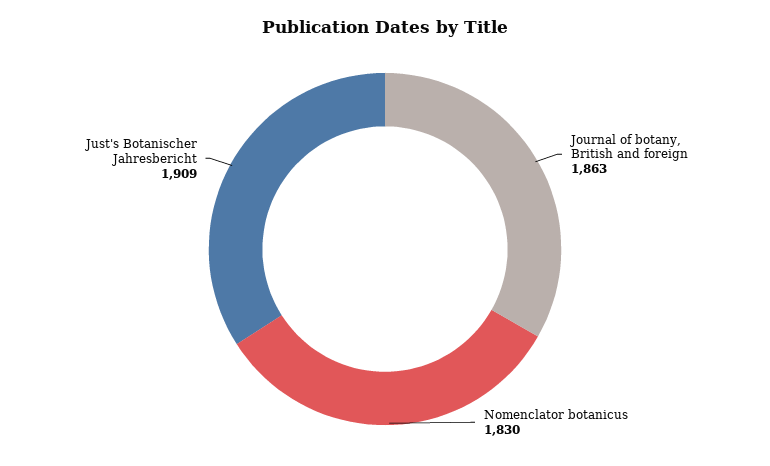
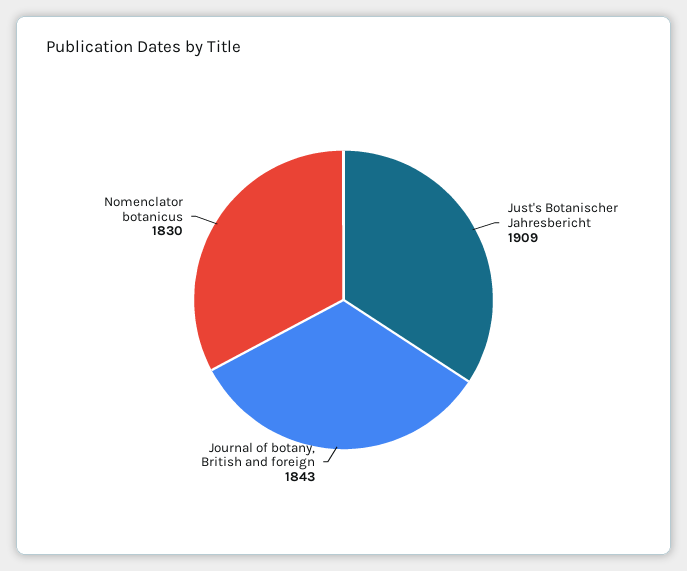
  {
-   "Journal of botany, British and foreign": 1863,
+   "Journal of botany, British and foreign": 1843,
    "Nomenclator botanicus": 1830,
    "Just's Botanischer Jahresbericht": 1909
  }

